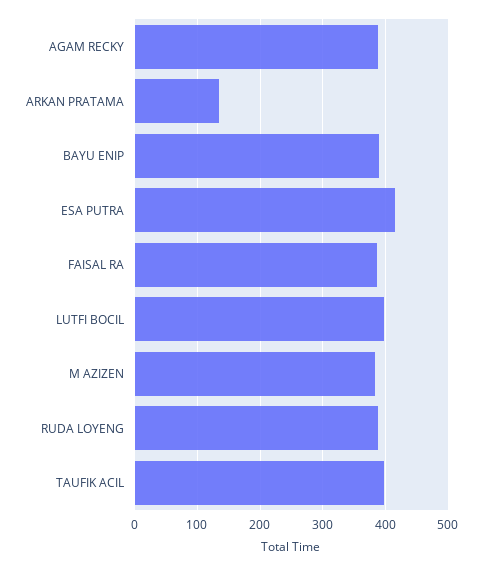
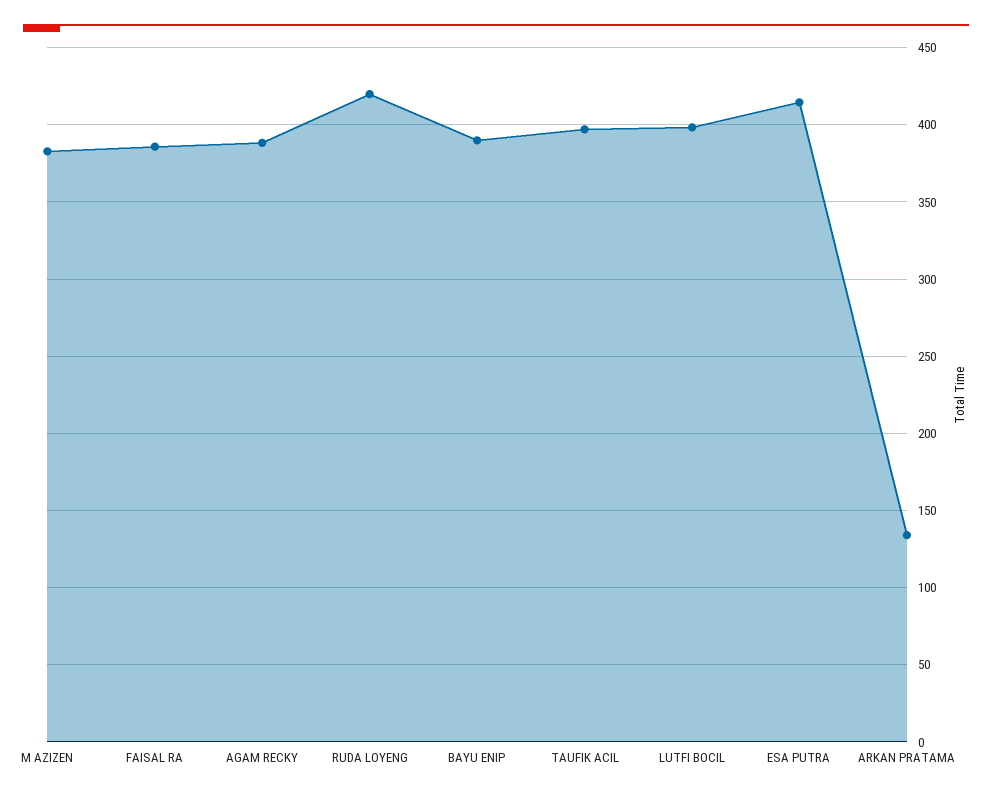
  {
    "AGAM RECKY": 390,
    "ARKAN PRATAMA": 135,
    "BAYU ENIP": 390,
    "ESA PUTRA": 415,
    "FAISAL RA": 385,
    "LUTFI BOCIL": 400,
    "M AZIZEN": 385,
-   "RUDA LOYENG": 390,
+   "RUDA LOYENG": 420,
    "TAUFIK ACIL": 395
  }

